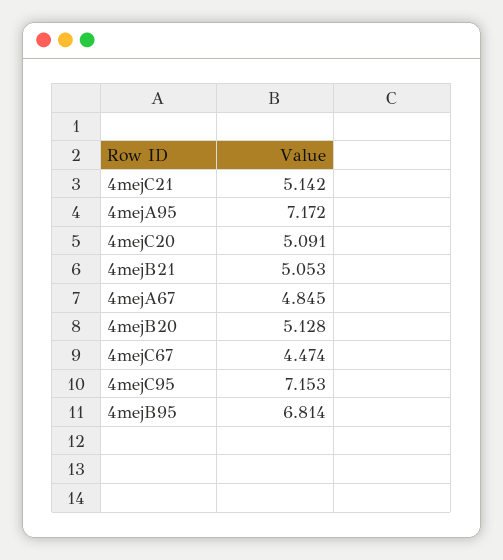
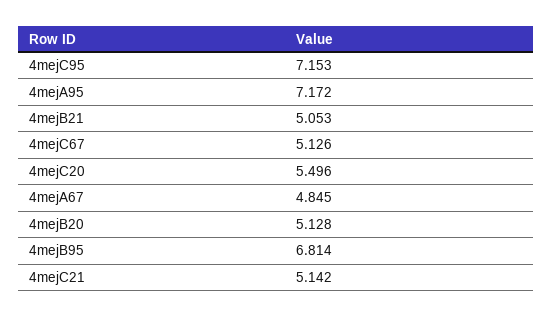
  {
    "4mejC21": 5.142,
    "4mejA95": 7.172,
-   "4mejC20": 5.091,
+   "4mejC20": 5.496,
    "4mejB21": 5.053,
    "4mejA67": 4.845,
    "4mejB20": 5.128,
-   "4mejC67": 4.474,
+   "4mejC67": 5.126,
    "4mejC95": 7.153,
    "4mejB95": 6.814
  }

